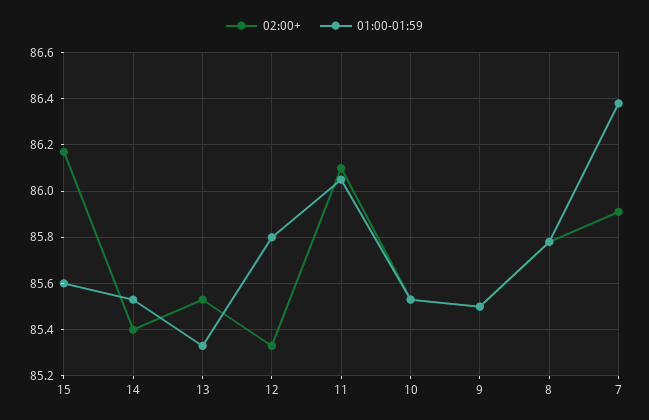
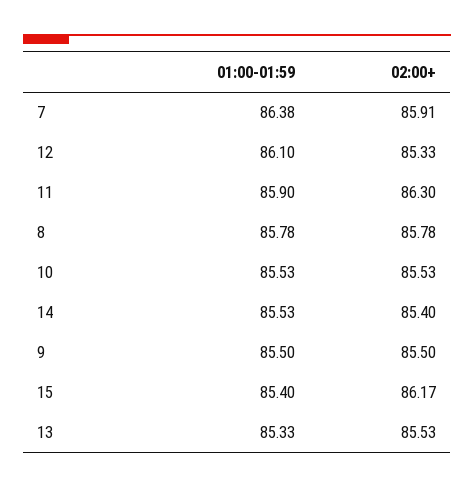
  {
    "02:00+": {
      "15": 86.17,
      "14": 85.4,
      "13": 85.53,
      "12": 85.33,
-     "11": 86.1,
+     "11": 86.3,
      "10": 85.53,
      "9": 85.5,
      "8": 85.78,
      "7": 85.91
    },
    "01:00-01:59": {
-     "15": 85.6,
+     "15": 85.4,
      "14": 85.53,
      "13": 85.33,
-     "12": 85.8,
+     "12": 86.1,
-     "11": 86.05,
+     "11": 85.9,
      "10": 85.53,
      "9": 85.5,
      "8": 85.78,
      "7": 86.38
    }
  }

